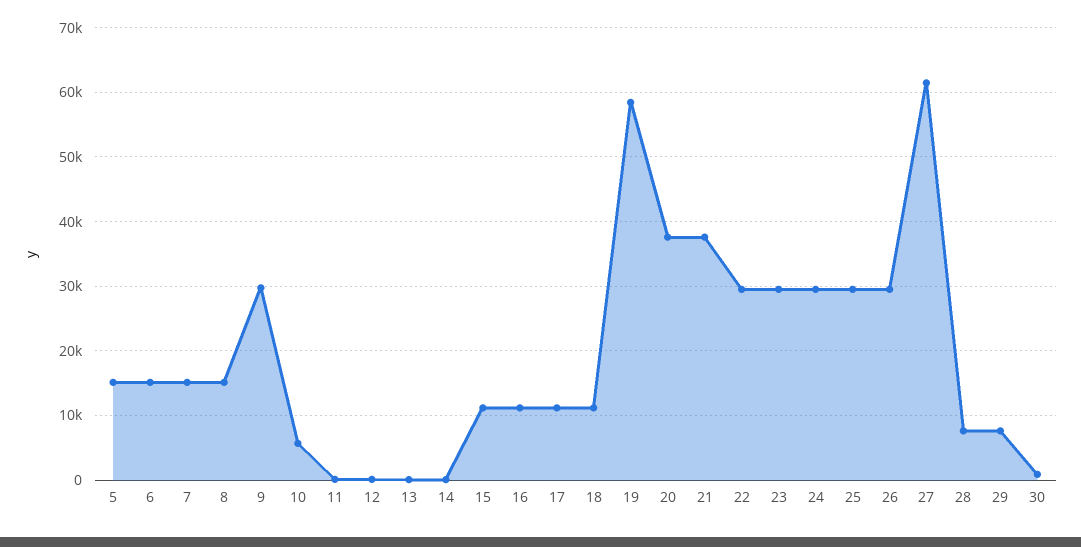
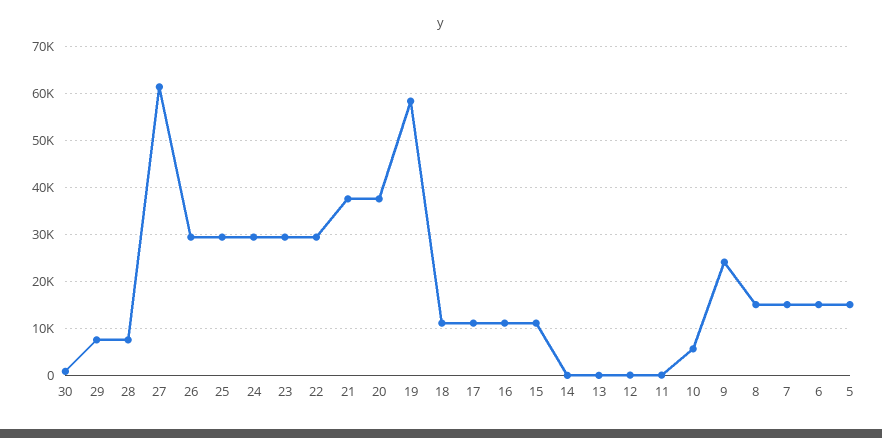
  {
    "5": 15000,
    "6": 15000,
    "7": 15000,
    "8": 15000,
-   "9": 30000,
+   "9": 24000,
    "10": 6000,
    "11": 0,
    "12": 0,
    "13": 0,
    "14": 0,
    "15": 11000,
    "16": 11000,
    "17": 11000,
    "18": 11000,
    "19": 58000,
    "20": 38000,
    "21": 38000,
    "22": 29000,
    "23": 29000,
    "24": 29000,
    "25": 29000,
    "26": 29000,
    "27": 61000,
    "28": 8000,
    "29": 8000,
    "30": 1000
  }

